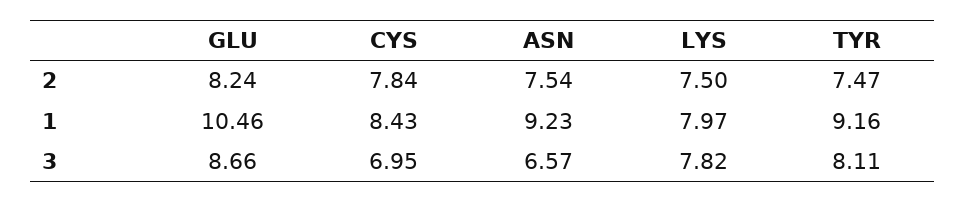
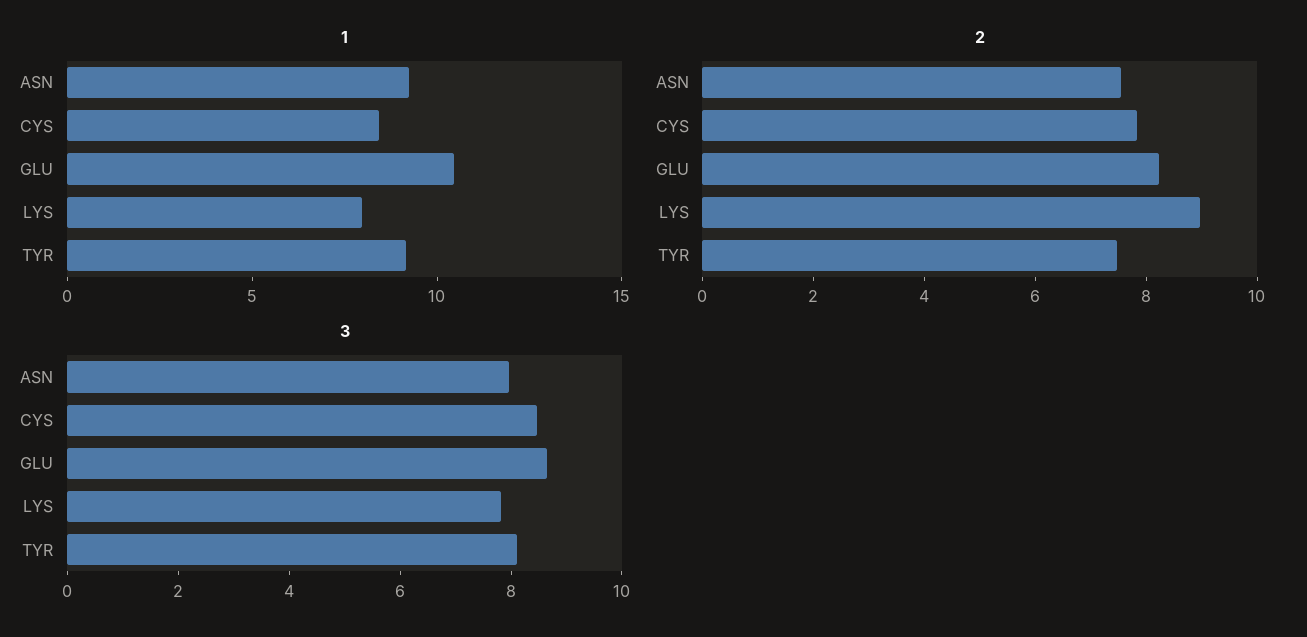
  {
    "2": {
      "GLU": 8.24,
      "CYS": 7.84,
      "ASN": 7.54,
-     "LYS": 7.5,
+     "LYS": 9,
      "TYR": 7.47
    },
    "1": {
      "GLU": 10.46,
      "CYS": 8.43,
      "ASN": 9.23,
      "LYS": 7.97,
      "TYR": 9.16
    },
    "3": {
      "GLU": 8.66,
-     "CYS": 6.95,
+     "CYS": 8.5,
-     "ASN": 6.57,
+     "ASN": 8,
      "LYS": 7.82,
      "TYR": 8.11
    }
  }

